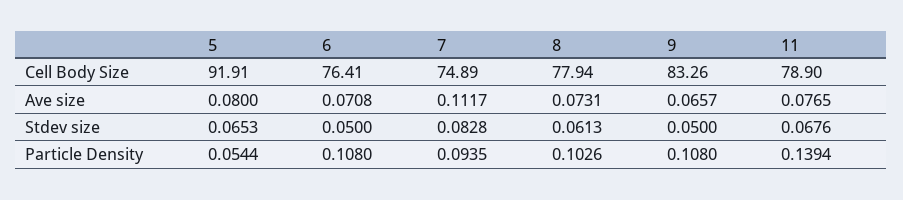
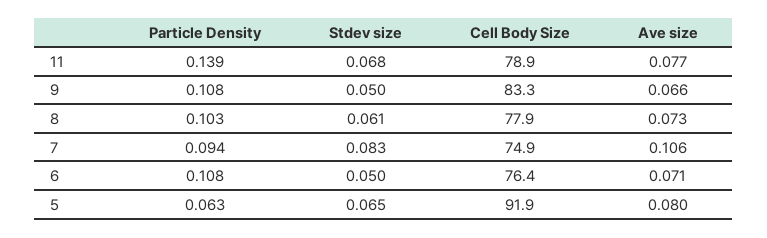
  {
    "5": {
      "Cell Body Size": 91.91,
      "Ave size": 0.08,
      "Stdev size": 0.0653,
-     "Particle Density": 0.0544
+     "Particle Density": 0.063
    },
    "6": {
      "Cell Body Size": 76.41,
      "Ave size": 0.0708,
      "Stdev size": 0.05,
      "Particle Density": 0.108
    },
    "7": {
      "Cell Body Size": 74.89,
-     "Ave size": 0.1117,
+     "Ave size": 0.106,
      "Stdev size": 0.0828,
      "Particle Density": 0.0935
    },
    "8": {
      "Cell Body Size": 77.94,
      "Ave size": 0.0731,
      "Stdev size": 0.0613,
      "Particle Density": 0.1026
    },
    "9": {
      "Cell Body Size": 83.26,
      "Ave size": 0.0657,
      "Stdev size": 0.05,
      "Particle Density": 0.108
    },
    "11": {
      "Cell Body Size": 78.9,
      "Ave size": 0.0765,
      "Stdev size": 0.0676,
      "Particle Density": 0.1394
    }
  }

